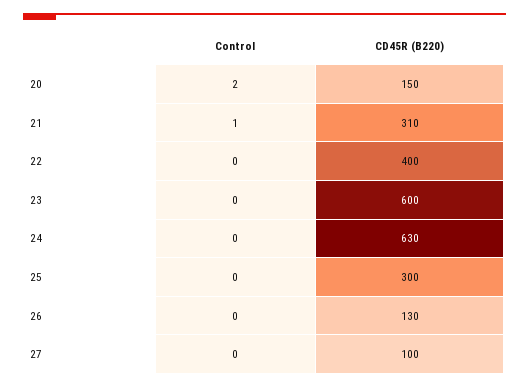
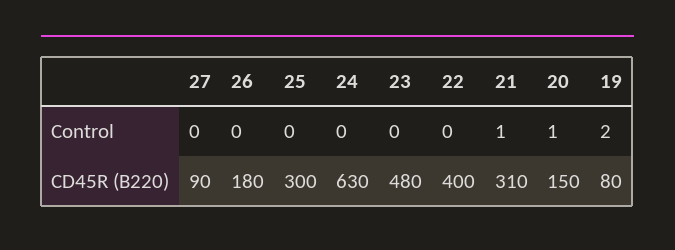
  {
    "Control": {
-     "20": 2,
+     "20": 1,
      "21": 1,
      "22": 0,
      "23": 0,
      "24": 0,
      "25": 0,
      "26": 0,
-     "27": 0
+     "27": 0,
+     "19": 2
    },
    "CD45R (B220)": {
      "20": 150,
      "21": 310,
      "22": 400,
-     "23": 600,
+     "23": 480,
      "24": 630,
      "25": 300,
-     "26": 130,
+     "26": 180,
-     "27": 100
+     "27": 90,
+     "19": 80
    }
  }

